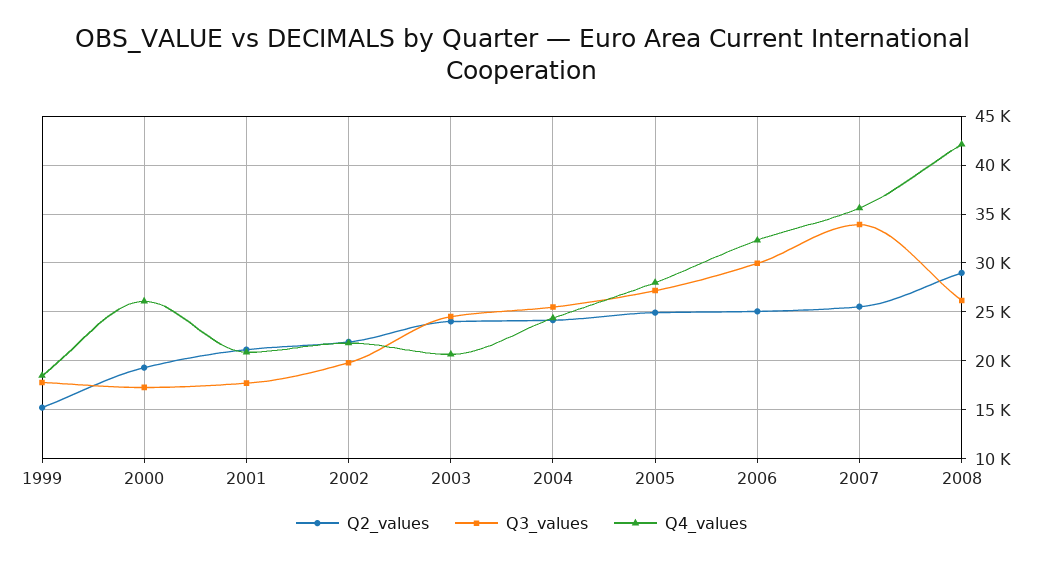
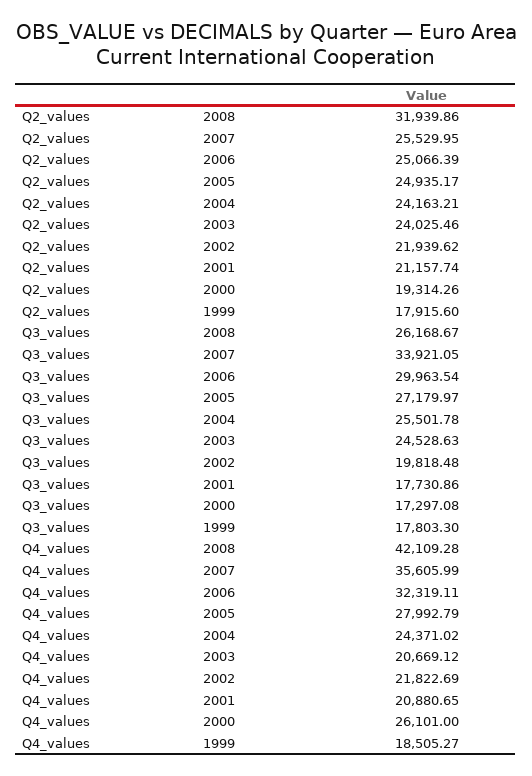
  {
    "Q2_values": {
-     "1999": 15000,
+     "1999": 17915.6,
      "2000": 19314.26,
      "2001": 21157.74,
      "2002": 21939.62,
      "2003": 24025.46,
      "2004": 24163.21,
      "2005": 24935.17,
      "2006": 25066.39,
      "2007": 25529.95,
-     "2008": 29000
+     "2008": 31939.86
    },
    "Q3_values": {
      "1999": 17803.3,
      "2000": 17297.08,
      "2001": 17730.86,
      "2002": 19818.48,
      "2003": 24528.63,
      "2004": 25501.78,
      "2005": 27179.97,
      "2006": 29963.54,
      "2007": 33921.05,
      "2008": 26168.67
    },
    "Q4_values": {
      "1999": 18505.27,
      "2000": 26101,
      "2001": 20880.65,
      "2002": 21822.69,
      "2003": 20669.12,
      "2004": 24371.02,
      "2005": 27992.79,
      "2006": 32319.11,
      "2007": 35605.99,
      "2008": 42109.28
    }
  }

